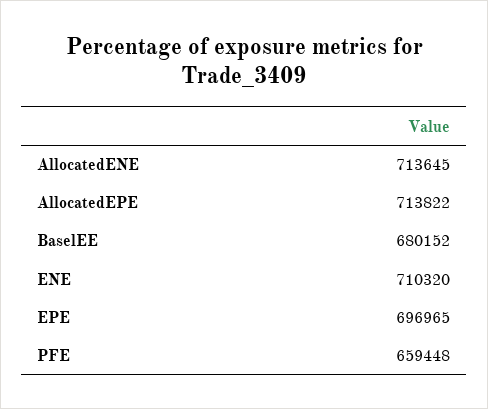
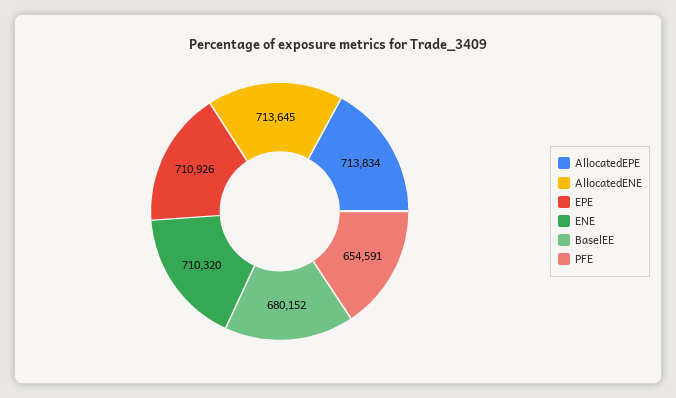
  {
    "AllocatedENE": 713645,
-   "AllocatedEPE": 713822,
+   "AllocatedEPE": 713834,
    "BaselEE": 680152,
    "ENE": 710320,
-   "EPE": 696965,
+   "EPE": 710926,
-   "PFE": 659448
+   "PFE": 654591
  }

